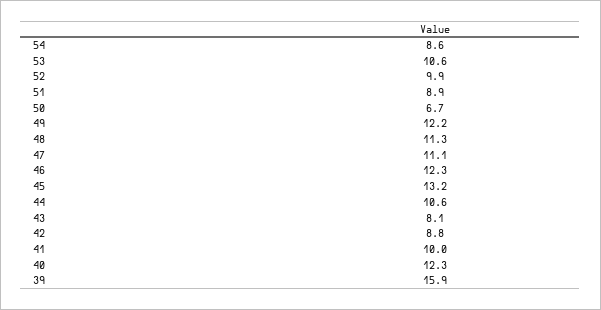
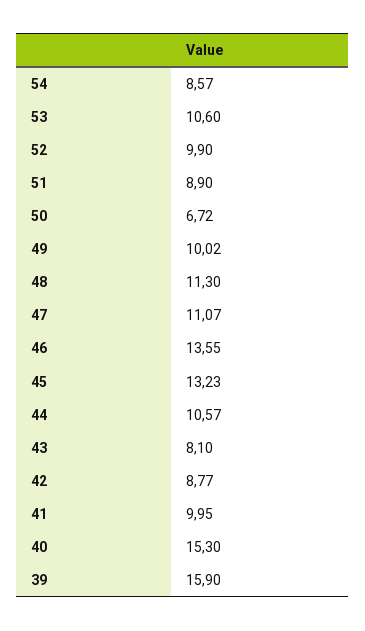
  {
    "54": 8.57,
    "53": 10.6,
    "52": 9.9,
    "51": 8.9,
    "50": 6.72,
-   "49": 12.2,
+   "49": 10.02,
    "48": 11.3,
    "47": 11.07,
-   "46": 12.3,
+   "46": 13.55,
    "45": 13.23,
    "44": 10.57,
    "43": 8.1,
    "42": 8.77,
    "41": 9.95,
-   "40": 12.3,
+   "40": 15.3,
    "39": 15.9
  }

